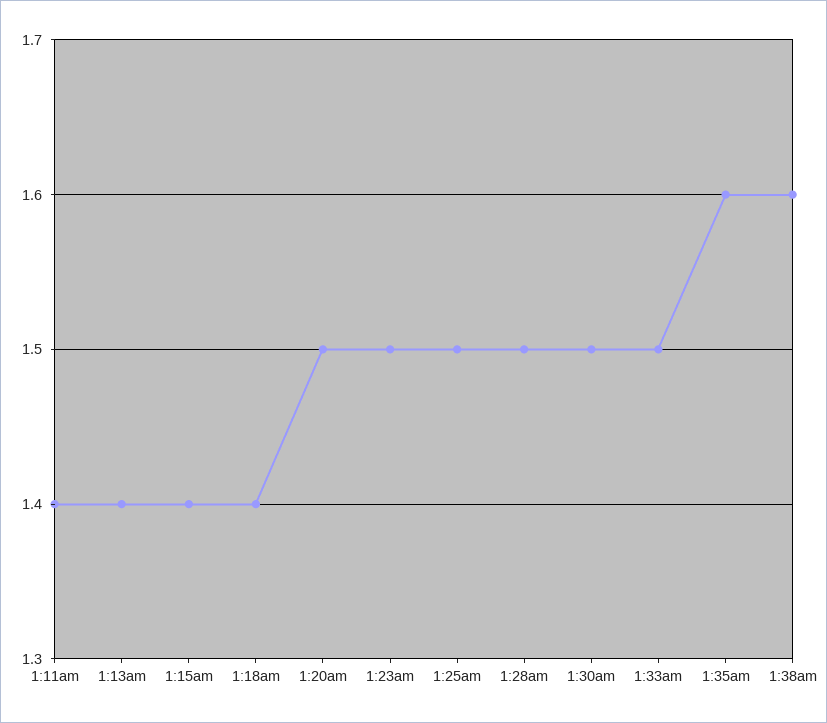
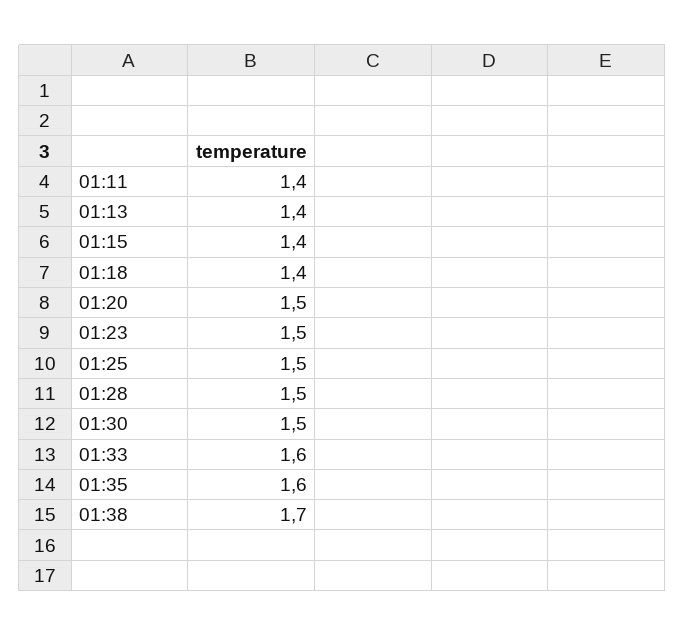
  {
    "1:11am": 1.4,
    "1:13am": 1.4,
    "1:15am": 1.4,
    "1:18am": 1.4,
    "1:20am": 1.5,
    "1:23am": 1.5,
    "1:25am": 1.5,
    "1:28am": 1.5,
    "1:30am": 1.5,
-   "1:33am": 1.5,
+   "1:33am": 1.6,
    "1:35am": 1.6,
-   "1:38am": 1.6
+   "1:38am": 1.7
  }

